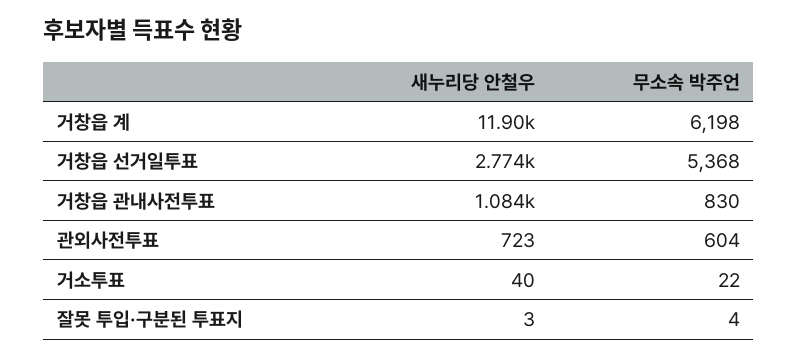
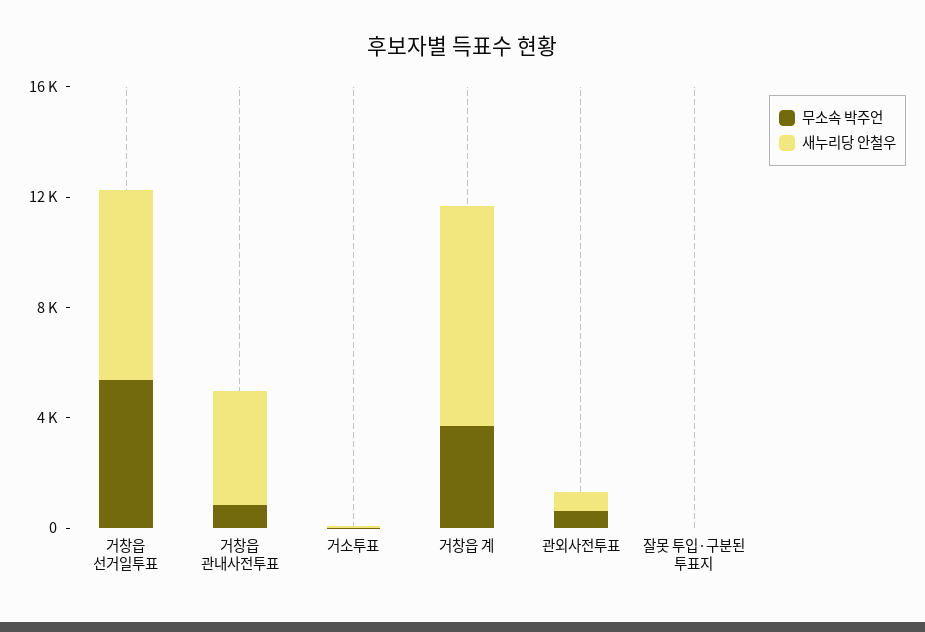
  {
    "새누리당 안철우": {
-     "거창읍 계": 11900,
+     "거창읍 계": 8000,
-     "거창읍 선거일투표": 2774,
+     "거창읍 선거일투표": 7000,
-     "거창읍 관내사전투표": 1084,
+     "거창읍 관내사전투표": 4000,
      "관외사전투표": 723,
      "거소투표": 40,
      "잘못 투입·구분된 투표지": 3
    },
    "무소속 박주언": {
-     "거창읍 계": 6198,
+     "거창읍 계": 4000,
      "거창읍 선거일투표": 5368,
      "거창읍 관내사전투표": 830,
      "관외사전투표": 604,
      "거소투표": 22,
      "잘못 투입·구분된 투표지": 4
    }
  }

